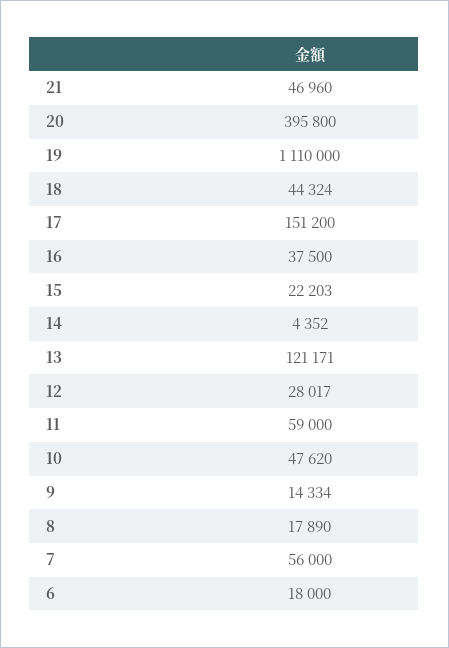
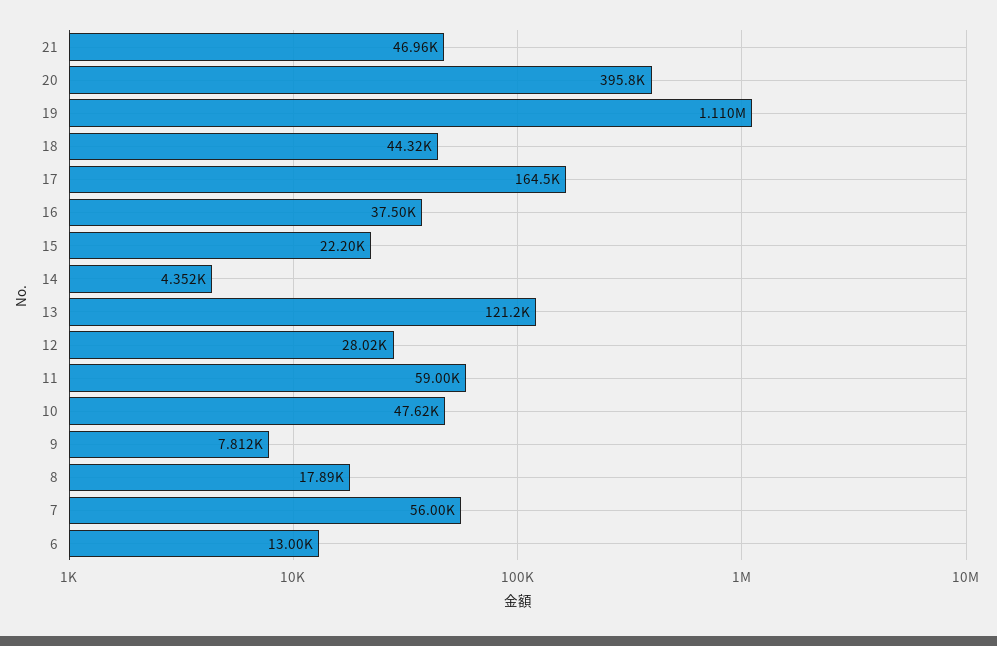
  {
    "21": 46960,
    "20": 395800,
    "19": 1110000,
    "18": 44324,
-   "17": 151200,
+   "17": 164500,
    "16": 37500,
    "15": 22203,
    "14": 4352,
    "13": 121171,
    "12": 28017,
    "11": 59000,
    "10": 47620,
-   "9": 14334,
+   "9": 7812,
    "8": 17890,
    "7": 56000,
-   "6": 18000
+   "6": 13000
  }

